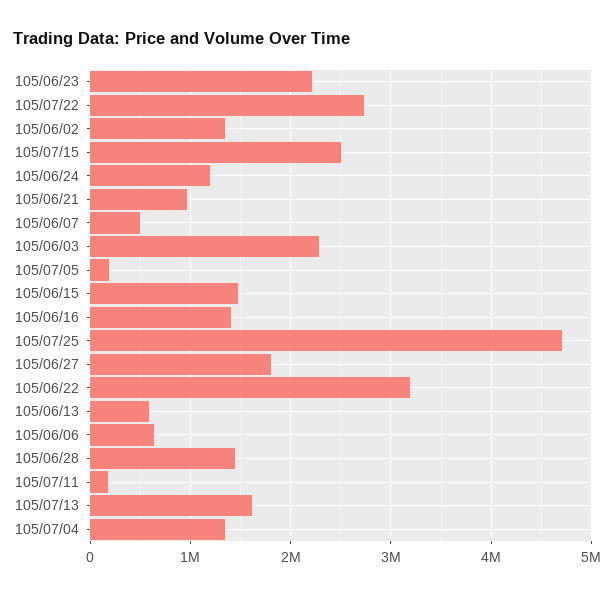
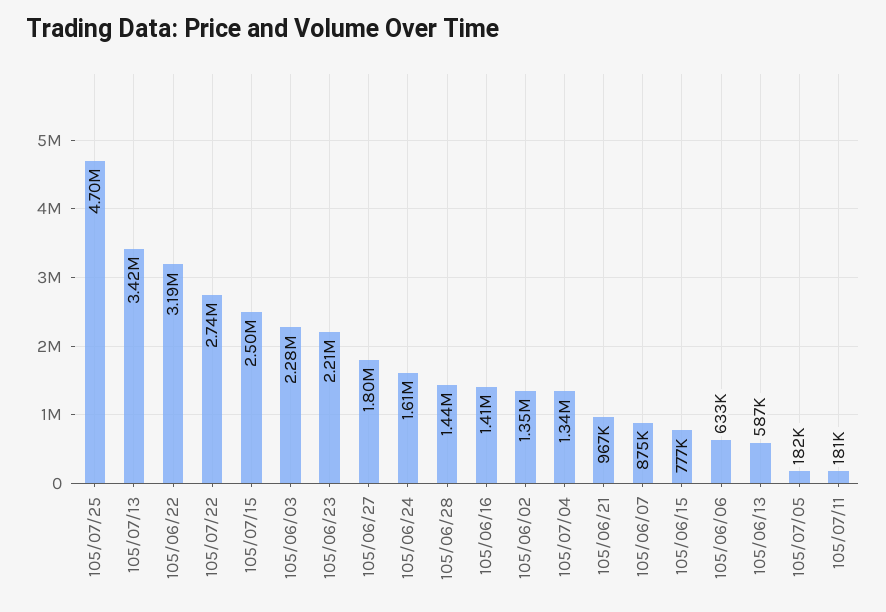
  {
    "105/06/23": 2210000,
    "105/07/22": 2740000,
    "105/06/02": 1350000,
    "105/07/15": 2500000,
-   "105/06/24": 1200000,
+   "105/06/24": 1610000,
    "105/06/21": 967000,
-   "105/06/07": 500000,
+   "105/06/07": 875000,
    "105/06/03": 2280000,
    "105/07/05": 182000,
-   "105/06/15": 1500000,
+   "105/06/15": 777000,
    "105/06/16": 1410000,
    "105/07/25": 4700000,
    "105/06/27": 1800000,
    "105/06/22": 3190000,
    "105/06/13": 587000,
    "105/06/06": 633000,
    "105/06/28": 1440000,
    "105/07/11": 181000,
-   "105/07/13": 1600000,
+   "105/07/13": 3420000,
    "105/07/04": 1340000
  }

